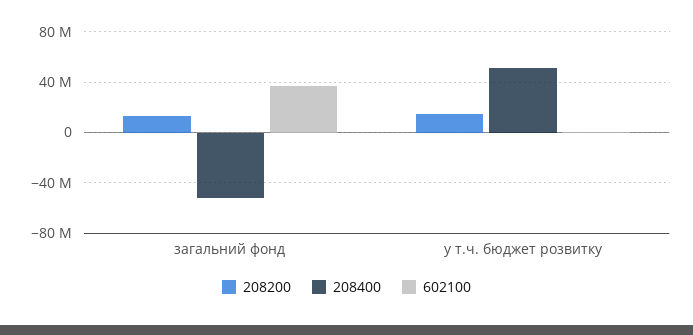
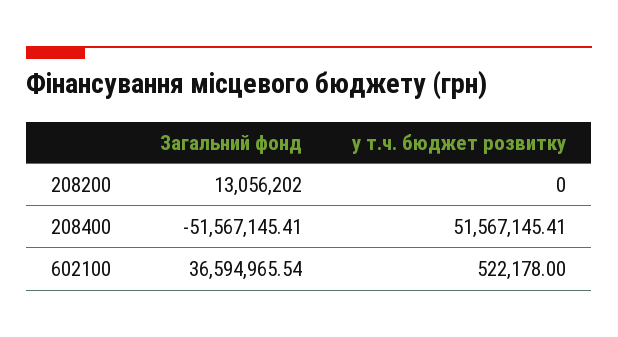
  {
    "208200": {
      "загальний фонд": 13056202,
-     "у т.ч. бюджет розвитку": 15000000
+     "у т.ч. бюджет розвитку": 0
    },
    "208400": {
      "загальний фонд": -51567145.41,
      "у т.ч. бюджет розвитку": 51567145.41
    },
    "602100": {
      "загальний фонд": 36594965.54,
      "у т.ч. бюджет розвитку": 522178
    }
  }

